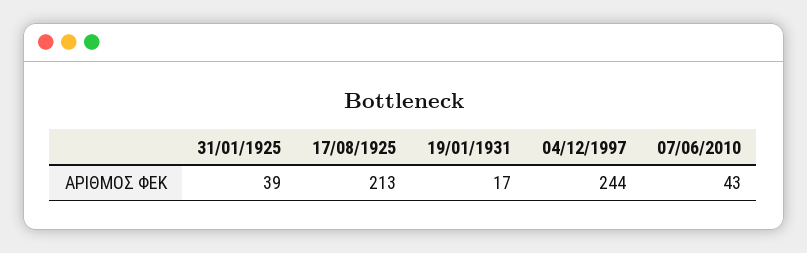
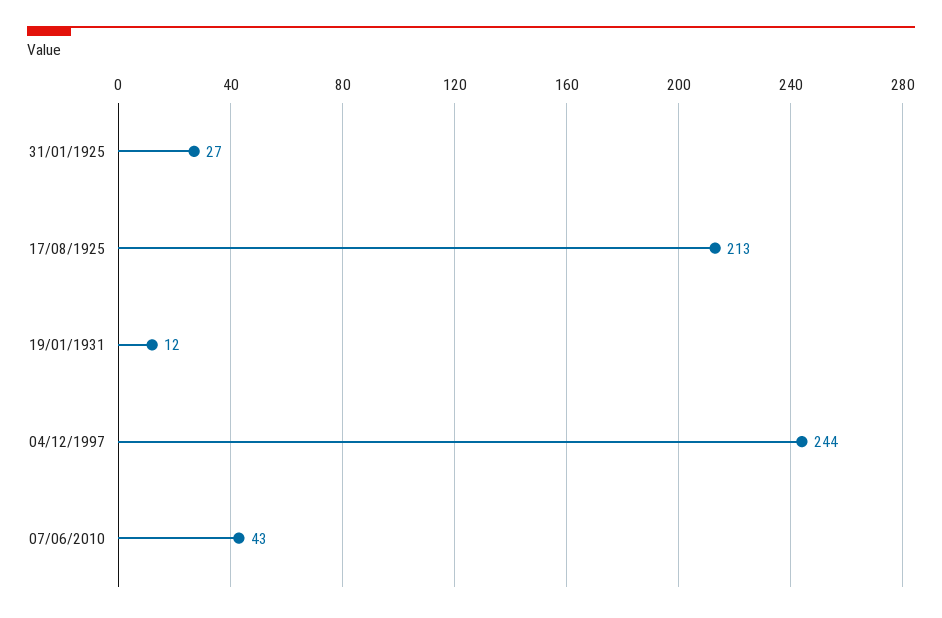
  {
-   "31/01/1925": 39,
+   "31/01/1925": 27,
    "17/08/1925": 213,
-   "19/01/1931": 17,
+   "19/01/1931": 12,
    "04/12/1997": 244,
    "07/06/2010": 43
  }

